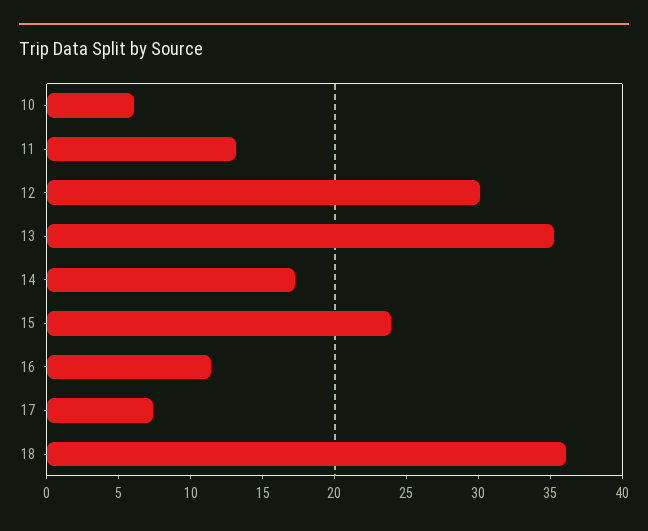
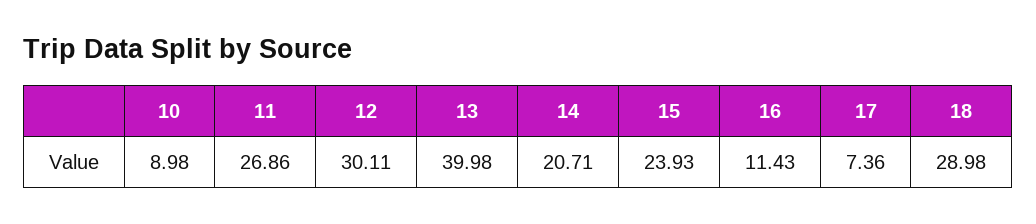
  {
-   "10": 6,
+   "10": 8.98,
-   "11": 13,
+   "11": 26.86,
    "12": 30.11,
-   "13": 35,
+   "13": 39.98,
-   "14": 17,
+   "14": 20.71,
    "15": 23.93,
    "16": 11.43,
    "17": 7.36,
-   "18": 36
+   "18": 28.98
  }

